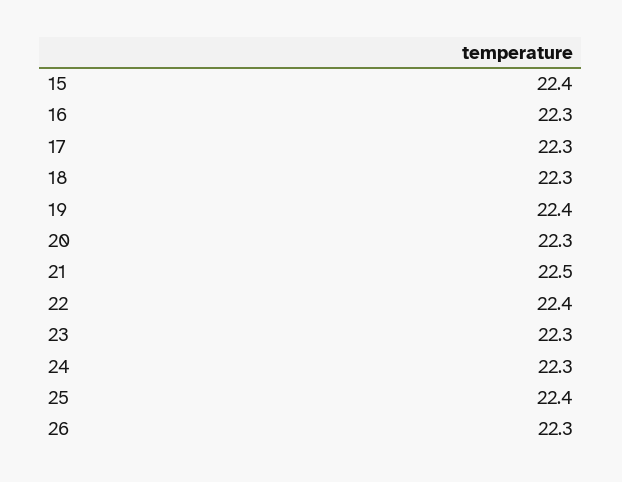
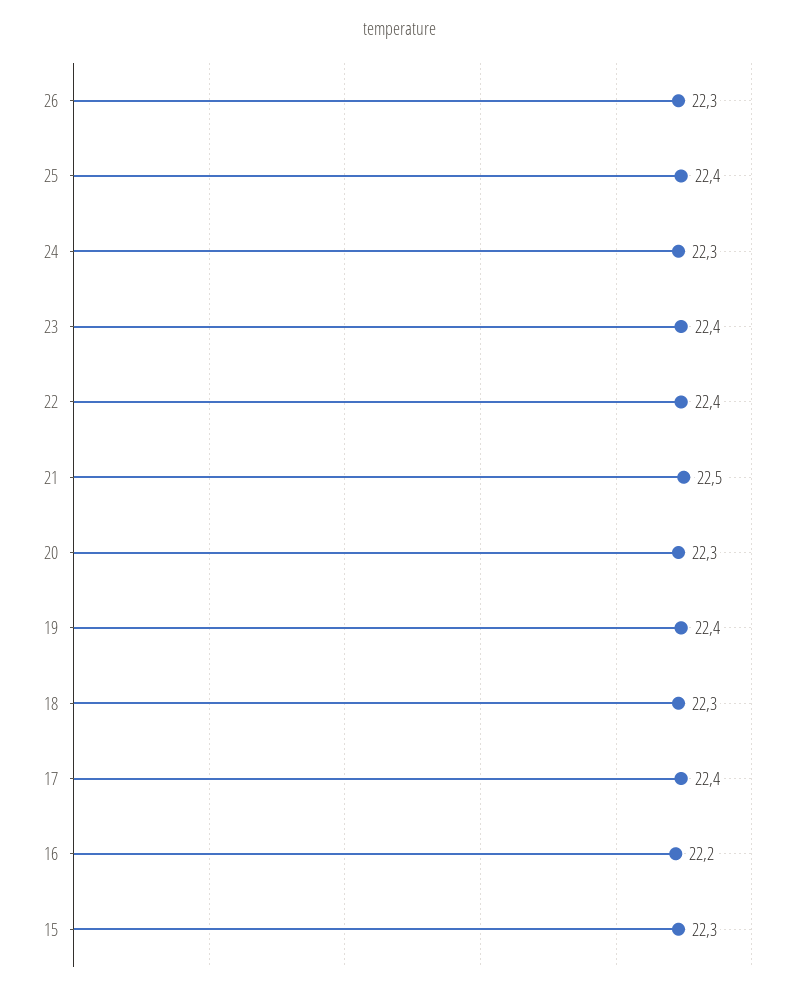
  {
-   "15": 22.4,
+   "15": 22.3,
-   "16": 22.3,
+   "16": 22.2,
-   "17": 22.3,
+   "17": 22.4,
    "18": 22.3,
    "19": 22.4,
    "20": 22.3,
    "21": 22.5,
    "22": 22.4,
-   "23": 22.3,
+   "23": 22.4,
    "24": 22.3,
    "25": 22.4,
    "26": 22.3
  }

